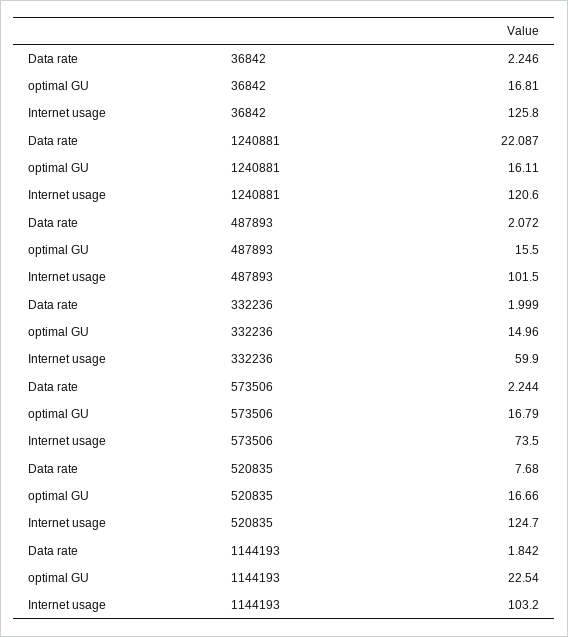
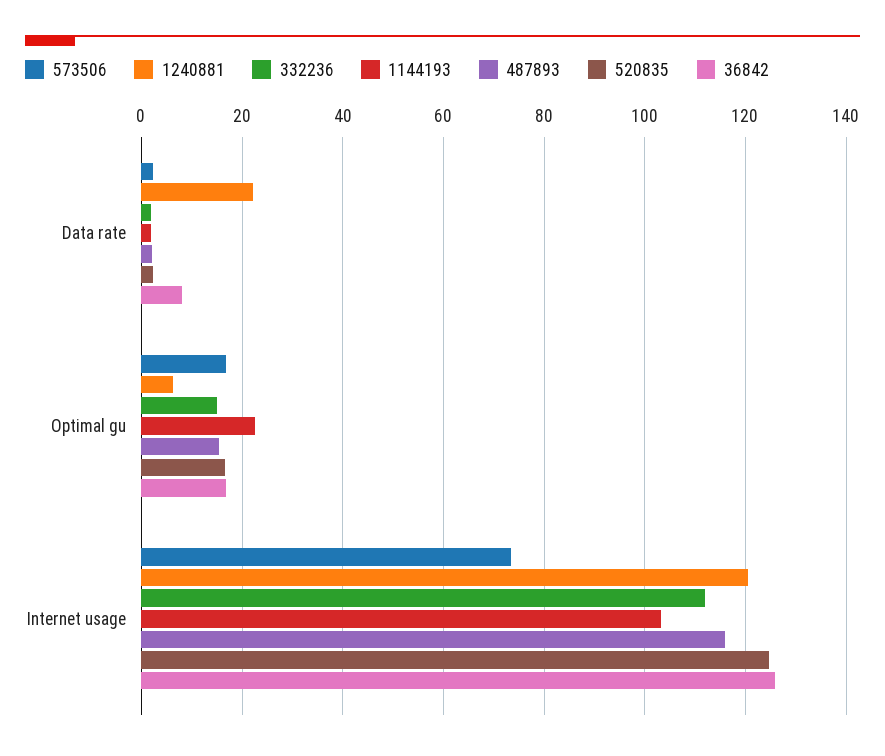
  {
    "36842": {
-     "Data rate": 2.246,
+     "Data rate": 8,
      "optimal GU": 16.81,
      "Internet usage": 125.8
    },
    "1240881": {
      "Data rate": 22.087,
-     "optimal GU": 16.11,
+     "optimal GU": 6,
      "Internet usage": 120.6
    },
    "487893": {
      "Data rate": 2.072,
      "optimal GU": 15.5,
-     "Internet usage": 101.5
+     "Internet usage": 116
    },
    "332236": {
      "Data rate": 1.999,
      "optimal GU": 14.96,
-     "Internet usage": 59.9
+     "Internet usage": 112
    },
    "573506": {
      "Data rate": 2.244,
      "optimal GU": 16.79,
      "Internet usage": 73.5
    },
    "520835": {
-     "Data rate": 7.68,
+     "Data rate": 2,
      "optimal GU": 16.66,
      "Internet usage": 124.7
    },
    "1144193": {
      "Data rate": 1.842,
      "optimal GU": 22.54,
      "Internet usage": 103.2
    }
  }

